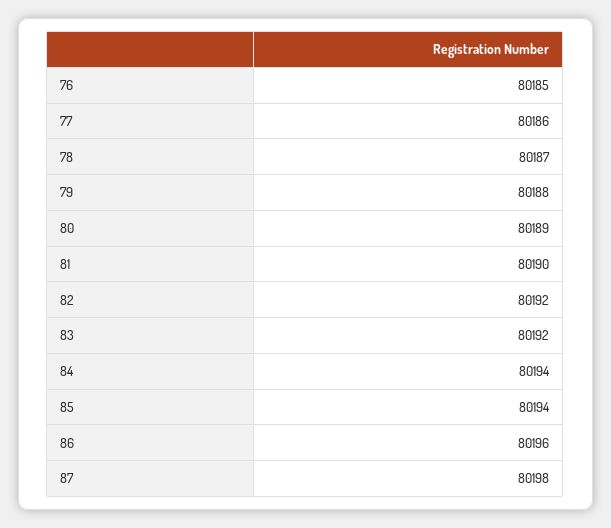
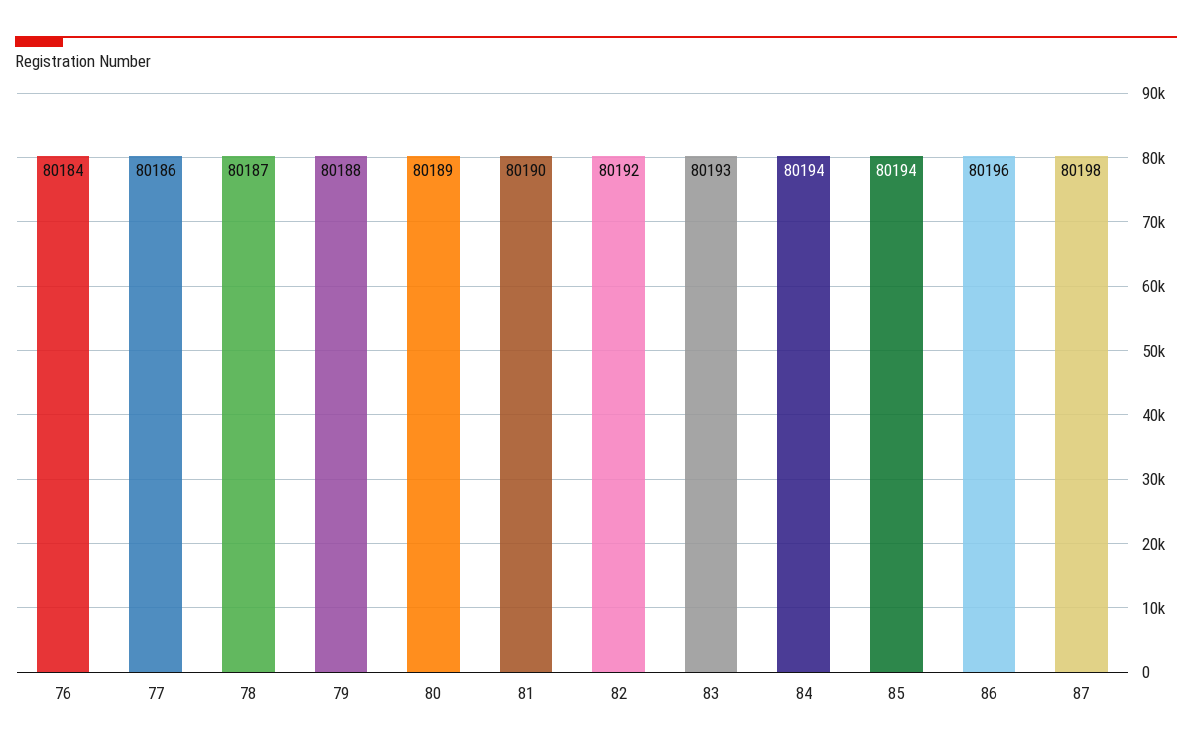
  {
-   "76": 80185,
+   "76": 80184,
    "77": 80186,
    "78": 80187,
    "79": 80188,
    "80": 80189,
    "81": 80190,
    "82": 80192,
-   "83": 80192,
+   "83": 80193,
    "84": 80194,
    "85": 80194,
    "86": 80196,
    "87": 80198
  }

